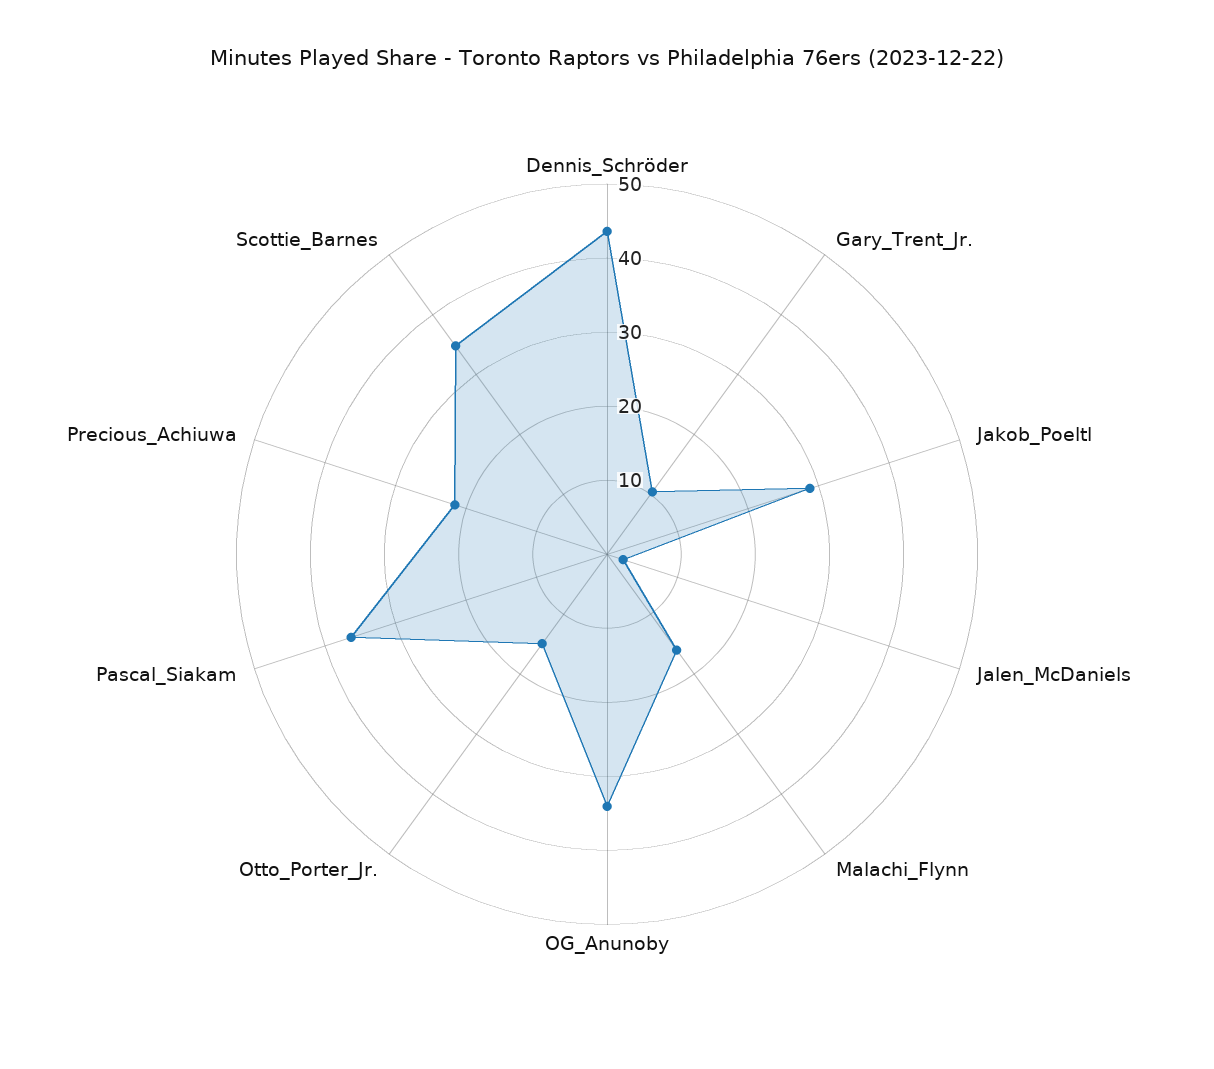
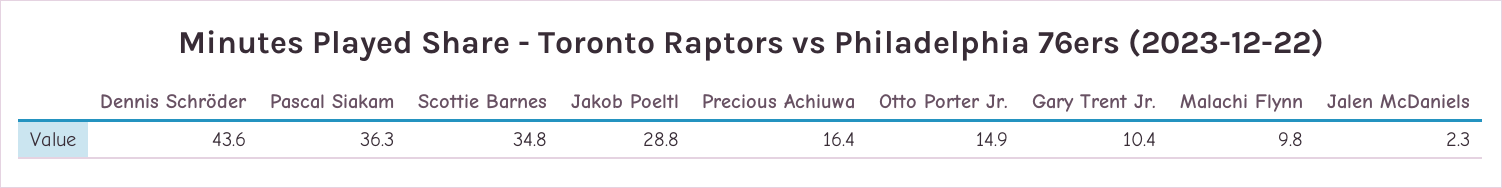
  {
    "Dennis_Schröder": 43.6,
    "Gary_Trent_Jr.": 10.4,
    "Jakob_Poeltl": 28.8,
    "Jalen_McDaniels": 2.3,
-   "Malachi_Flynn": 16,
+   "Malachi_Flynn": 9.8,
-   "OG_Anunoby": 34,
    "Otto_Porter_Jr.": 14.9,
    "Pascal_Siakam": 36.3,
-   "Precious_Achiuwa": 22,
+   "Precious_Achiuwa": 16.4,
    "Scottie_Barnes": 34.8
  }

